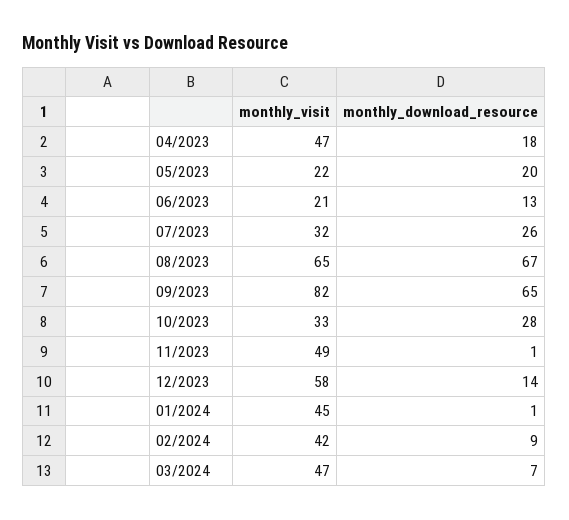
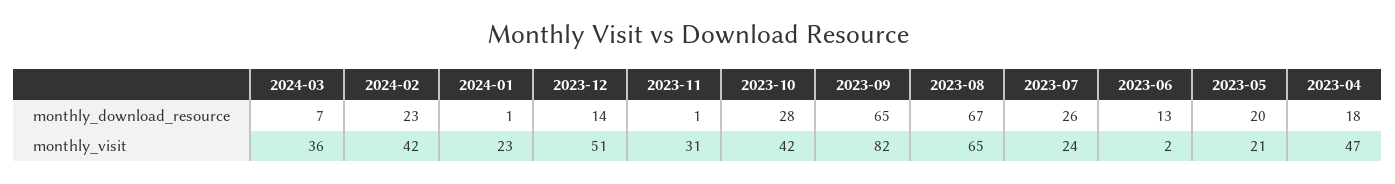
  {
    "monthly_visit": {
      "04/2023": 47,
-     "05/2023": 22,
+     "05/2023": 21,
-     "06/2023": 21,
+     "06/2023": 2,
-     "07/2023": 32,
+     "07/2023": 24,
      "08/2023": 65,
      "09/2023": 82,
-     "10/2023": 33,
+     "10/2023": 42,
-     "11/2023": 49,
+     "11/2023": 31,
-     "12/2023": 58,
+     "12/2023": 51,
-     "01/2024": 45,
+     "01/2024": 23,
      "02/2024": 42,
-     "03/2024": 47
+     "03/2024": 36
    },
    "monthly_download_resource": {
      "04/2023": 18,
      "05/2023": 20,
      "06/2023": 13,
      "07/2023": 26,
      "08/2023": 67,
      "09/2023": 65,
      "10/2023": 28,
      "11/2023": 1,
      "12/2023": 14,
      "01/2024": 1,
-     "02/2024": 9,
+     "02/2024": 23,
      "03/2024": 7
    }
  }

